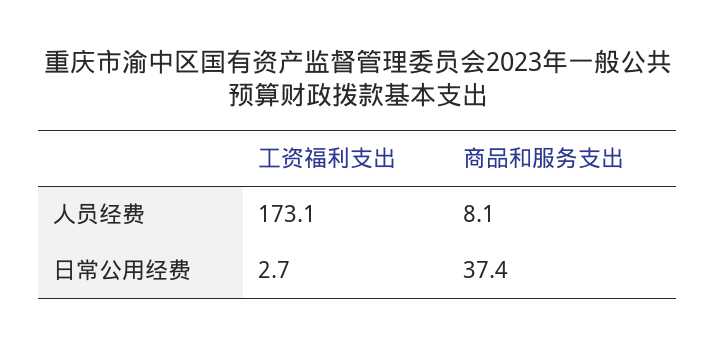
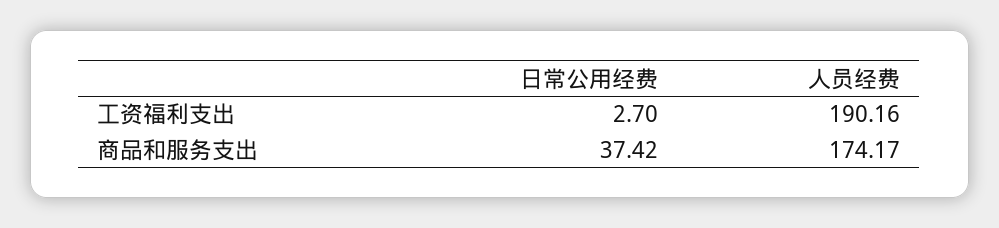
  {
    "工资福利支出": {
-     "人员经费": 173.1,
+     "人员经费": 190.16,
      "日常公用经费": 2.7
    },
    "商品和服务支出": {
-     "人员经费": 8.1,
+     "人员经费": 174.17,
      "日常公用经费": 37.42
    }
  }

